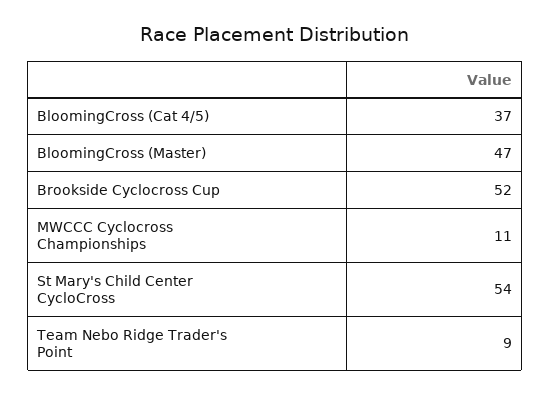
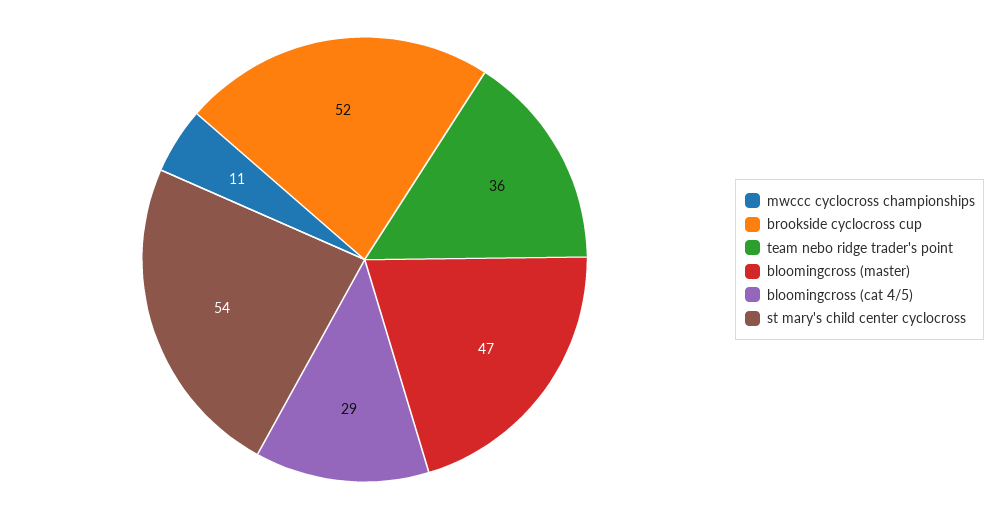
  {
-   "BloomingCross (Cat 4/5)": 37,
+   "BloomingCross (Cat 4/5)": 29,
    "BloomingCross (Master)": 47,
    "Brookside Cyclocross Cup": 52,
    "MWCCC Cyclocross Championships": 11,
    "St Mary's Child Center CycloCross": 54,
-   "Team Nebo Ridge Trader's Point": 9
+   "Team Nebo Ridge Trader's Point": 36
  }

